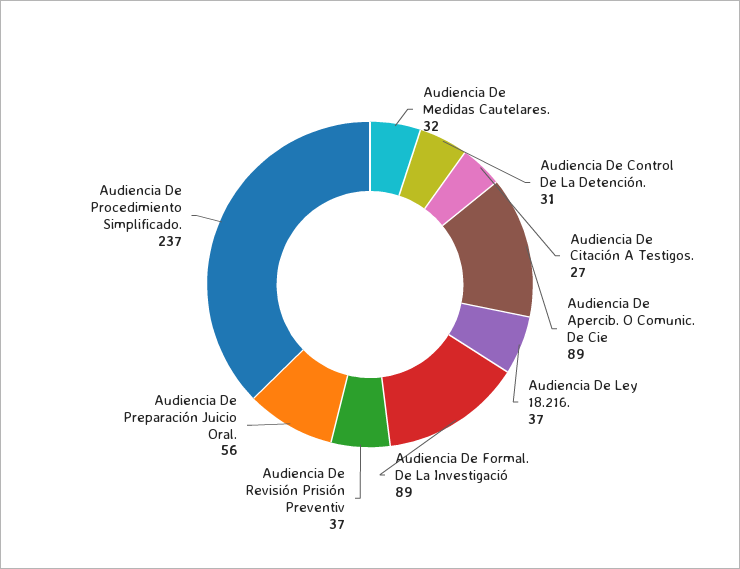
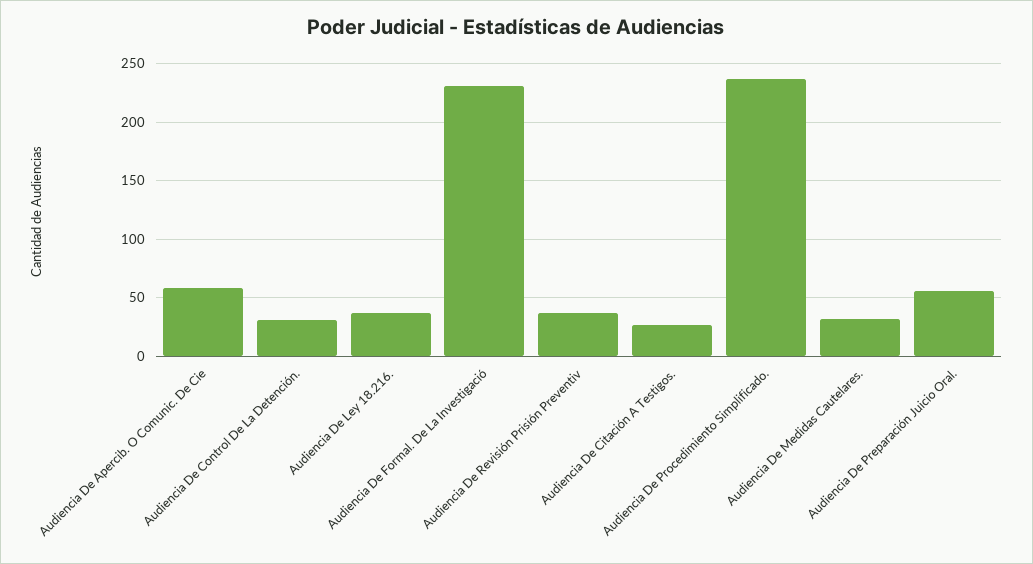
  {
    "Audiencia De Medidas Cautelares.": 32,
    "Audiencia De Control De La Detención.": 31,
    "Audiencia De Citación A Testigos.": 27,
-   "Audiencia De Apercib. O Comunic. De Cie": 89,
+   "Audiencia De Apercib. O Comunic. De Cie": 60,
    "Audiencia De Ley 18.216.": 37,
-   "Audiencia De Formal. De La Investigació": 89,
+   "Audiencia De Formal. De La Investigació": 230,
    "Audiencia De Revisión Prisión Preventiv": 37,
    "Audiencia De Preparación Juicio Oral.": 56,
    "Audiencia De Procedimiento Simplificado.": 237
  }

